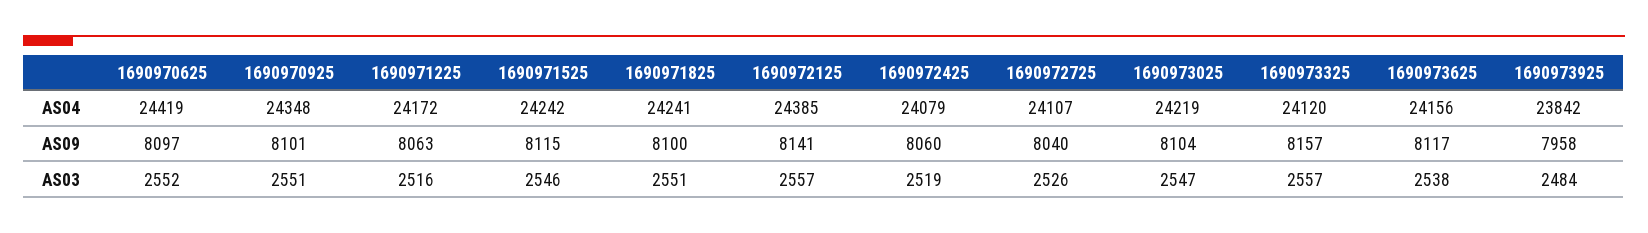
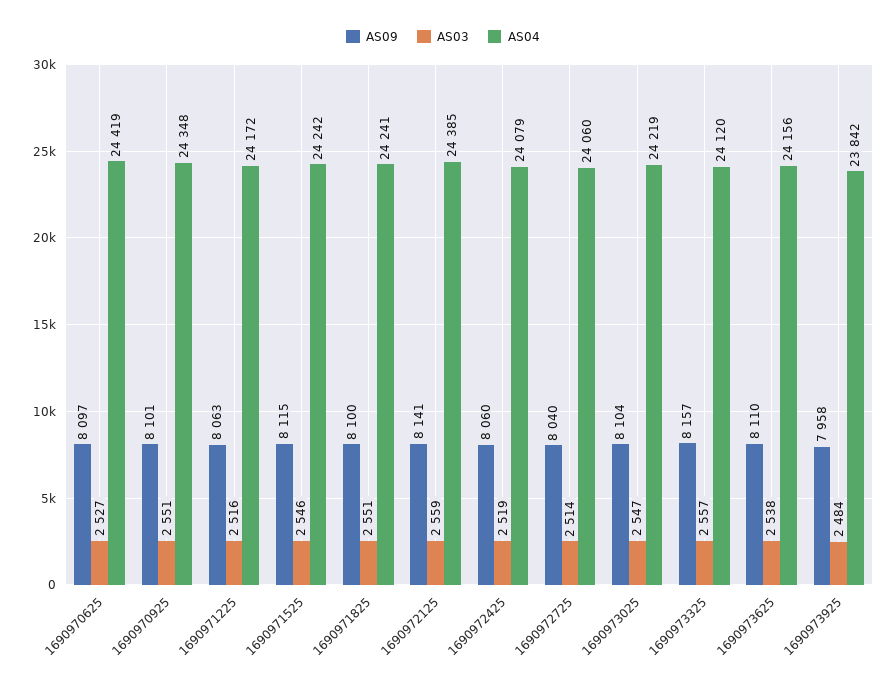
  {
    "AS04": {
      "1690970625": 24419,
      "1690970925": 24348,
      "1690971225": 24172,
      "1690971525": 24242,
      "1690971825": 24241,
      "1690972125": 24385,
      "1690972425": 24079,
-     "1690972725": 24107,
+     "1690972725": 24060,
      "1690973025": 24219,
      "1690973325": 24120,
      "1690973625": 24156,
      "1690973925": 23842
    },
    "AS09": {
      "1690970625": 8097,
      "1690970925": 8101,
      "1690971225": 8063,
      "1690971525": 8115,
      "1690971825": 8100,
      "1690972125": 8141,
      "1690972425": 8060,
      "1690972725": 8040,
      "1690973025": 8104,
      "1690973325": 8157,
-     "1690973625": 8117,
+     "1690973625": 8110,
      "1690973925": 7958
    },
    "AS03": {
-     "1690970625": 2552,
+     "1690970625": 2527,
      "1690970925": 2551,
      "1690971225": 2516,
      "1690971525": 2546,
      "1690971825": 2551,
-     "1690972125": 2557,
+     "1690972125": 2559,
      "1690972425": 2519,
-     "1690972725": 2526,
+     "1690972725": 2514,
      "1690973025": 2547,
      "1690973325": 2557,
      "1690973625": 2538,
      "1690973925": 2484
    }
  }

